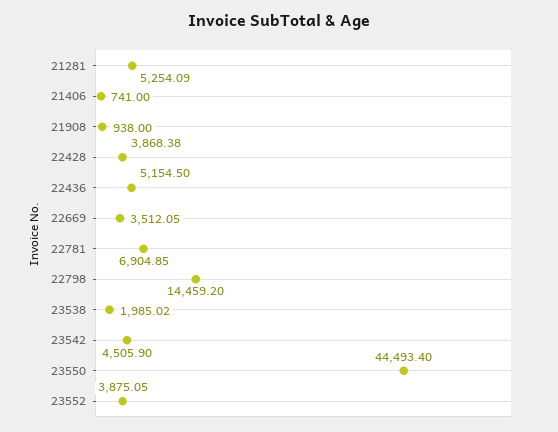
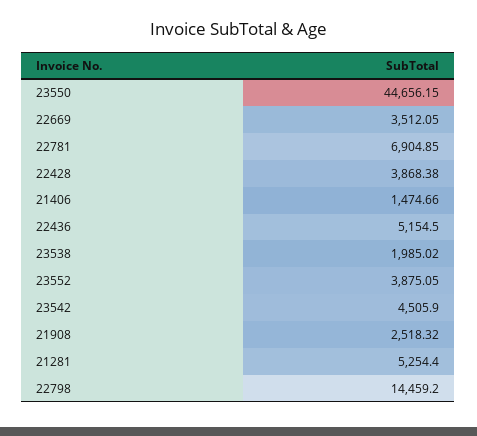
  {
-   "21281": 5254.09,
+   "21281": 5254.4,
-   "21406": 741,
+   "21406": 1474.66,
-   "21908": 938,
+   "21908": 2518.32,
    "22428": 3868.38,
    "22436": 5154.5,
    "22669": 3512.05,
    "22781": 6904.85,
    "22798": 14459.2,
    "23538": 1985.02,
    "23542": 4505.9,
-   "23550": 44493.4,
+   "23550": 44656.15,
    "23552": 3875.05
  }

